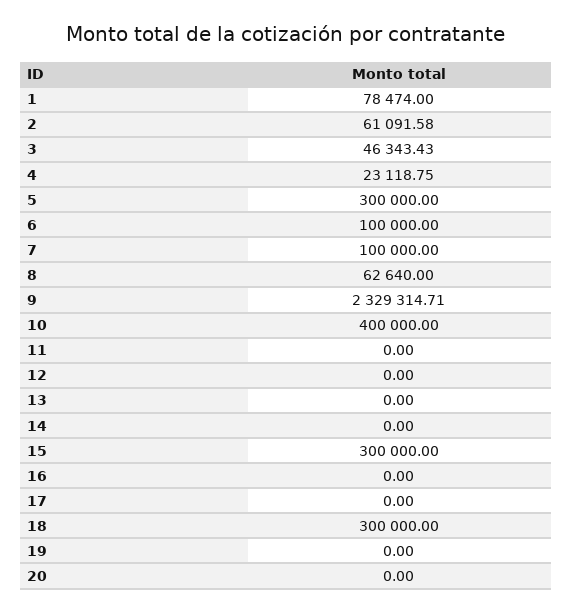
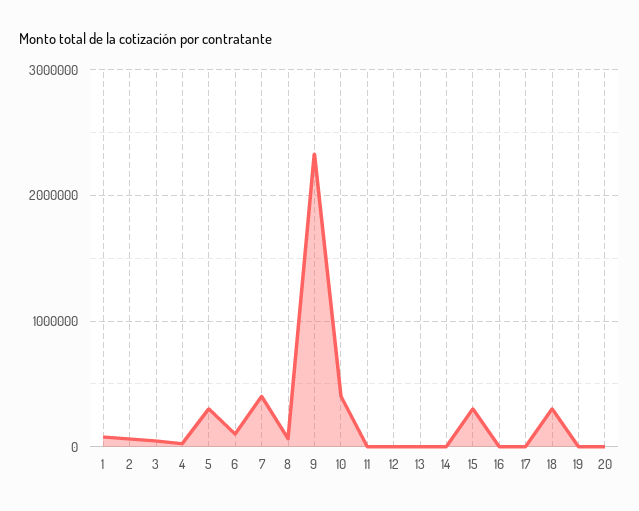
  {
    "1": 78474,
    "2": 61091.58,
    "3": 46343.43,
    "4": 23118.75,
    "5": 300000,
    "6": 100000,
-   "7": 100000,
+   "7": 400000,
    "8": 62640,
    "9": 2329314.71,
    "10": 400000,
    "11": 0,
    "12": 0,
    "13": 0,
    "14": 0,
    "15": 300000,
    "16": 0,
    "17": 0,
    "18": 300000,
    "19": 0,
    "20": 0
  }

